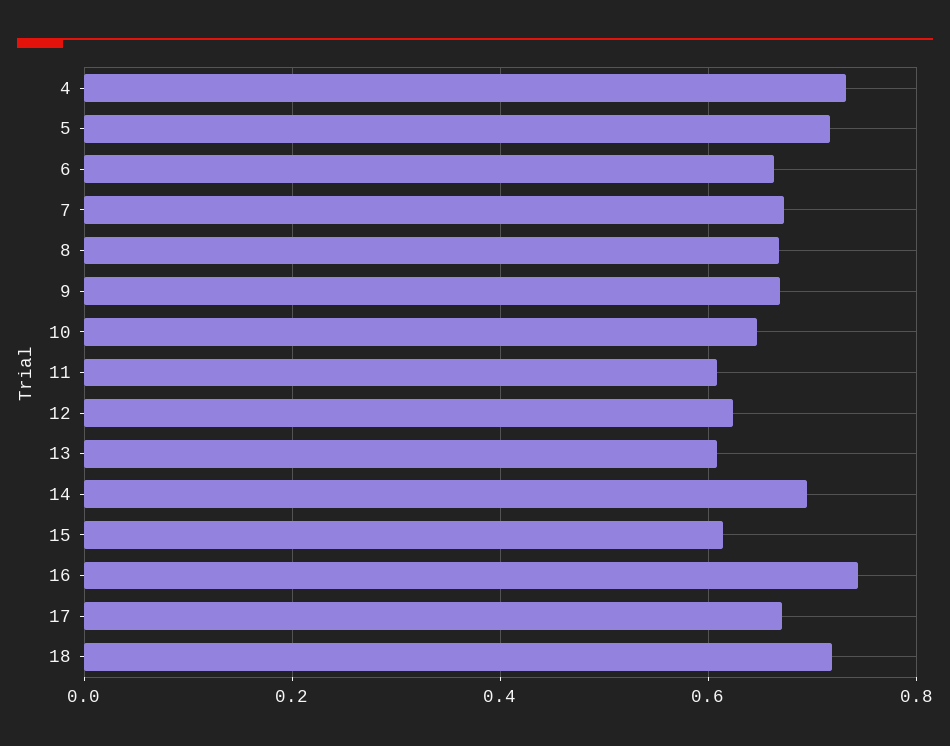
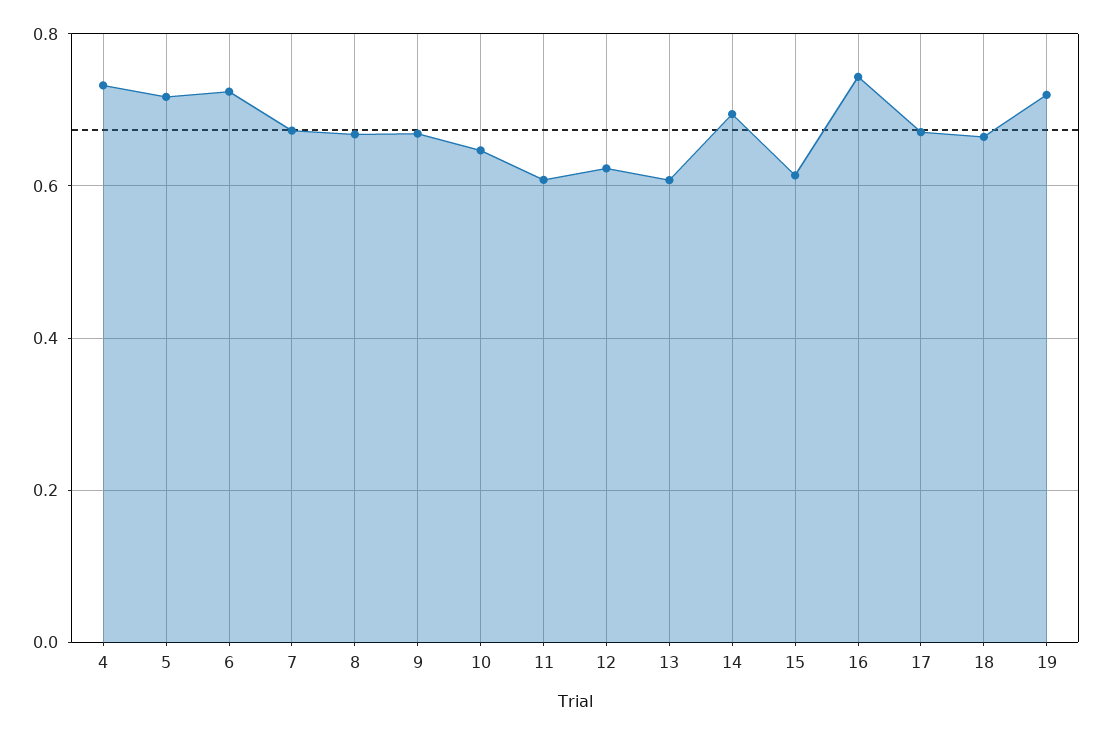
  {
    "4": 0.74,
    "5": 0.72,
-   "6": 0.66,
+   "6": 0.72,
    "7": 0.68,
    "8": 0.66,
    "9": 0.66,
    "10": 0.64,
    "11": 0.6,
    "12": 0.62,
    "13": 0.6,
    "14": 0.7,
    "15": 0.62,
    "16": 0.74,
    "17": 0.68,
-   "18": 0.72
+   "18": 0.66,
+   "19": 0.72
  }

